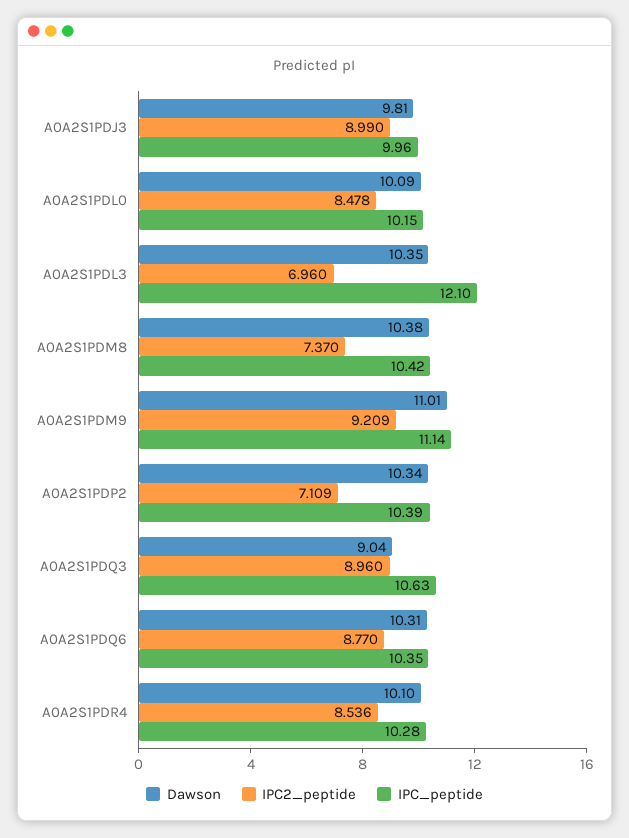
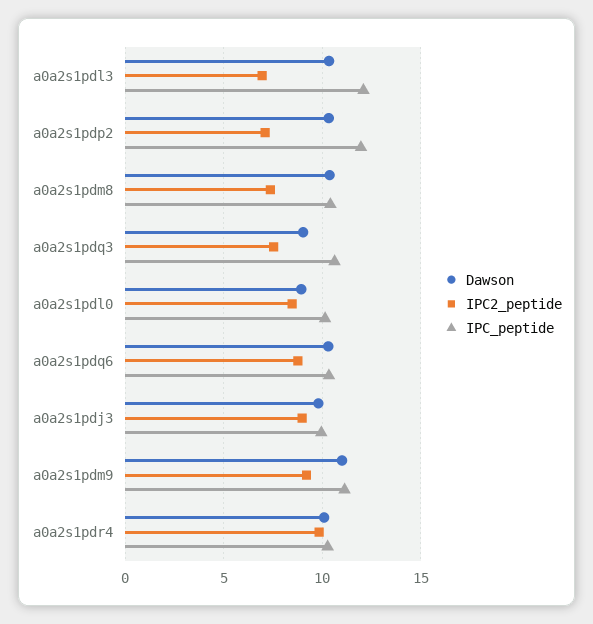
  {
    "Dawson": {
      "A0A2S1PDJ3": 9.81,
-     "A0A2S1PDL0": 10.09,
+     "A0A2S1PDL0": 9,
      "A0A2S1PDL3": 10.35,
      "A0A2S1PDM8": 10.38,
      "A0A2S1PDM9": 11.01,
      "A0A2S1PDP2": 10.34,
      "A0A2S1PDQ3": 9.04,
      "A0A2S1PDQ6": 10.31,
      "A0A2S1PDR4": 10.1
    },
    "IPC2_peptide": {
      "A0A2S1PDJ3": 8.99,
      "A0A2S1PDL0": 8.478,
      "A0A2S1PDL3": 6.96,
      "A0A2S1PDM8": 7.37,
      "A0A2S1PDM9": 9.209,
      "A0A2S1PDP2": 7.109,
-     "A0A2S1PDQ3": 8.96,
+     "A0A2S1PDQ3": 7.5,
      "A0A2S1PDQ6": 8.77,
-     "A0A2S1PDR4": 8.536
+     "A0A2S1PDR4": 10
    },
    "IPC_peptide": {
      "A0A2S1PDJ3": 9.96,
      "A0A2S1PDL0": 10.15,
      "A0A2S1PDL3": 12.1,
      "A0A2S1PDM8": 10.42,
      "A0A2S1PDM9": 11.14,
-     "A0A2S1PDP2": 10.39,
+     "A0A2S1PDP2": 12,
      "A0A2S1PDQ3": 10.63,
      "A0A2S1PDQ6": 10.35,
      "A0A2S1PDR4": 10.28
    }
  }

